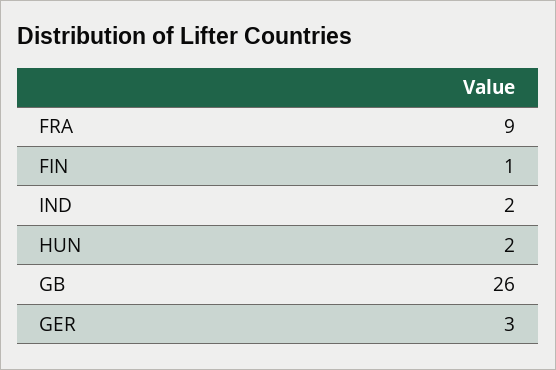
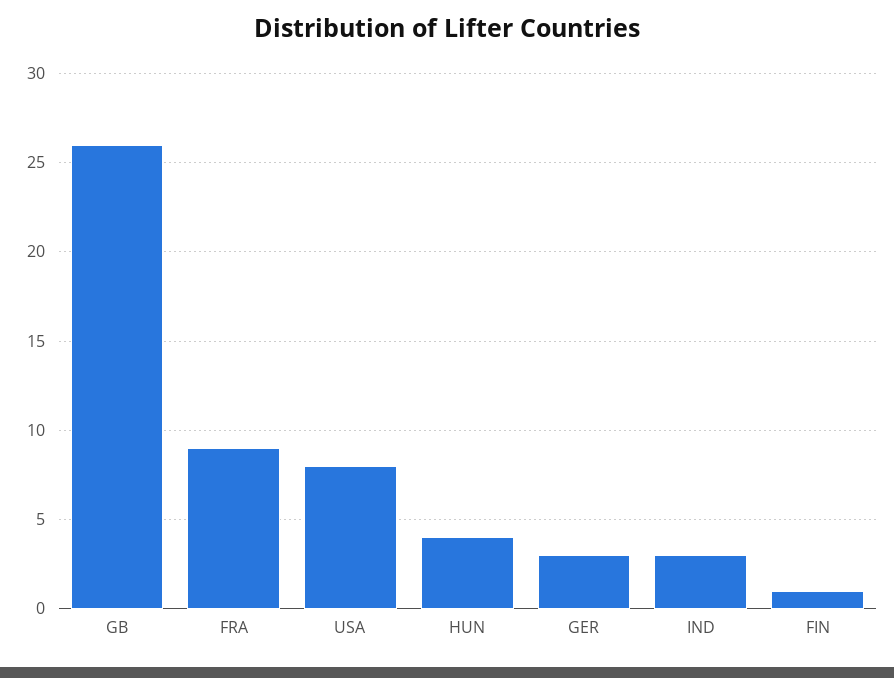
  {
    "FRA": 9,
    "FIN": 1,
-   "IND": 2,
+   "IND": 3,
-   "HUN": 2,
+   "HUN": 4,
    "GB": 26,
-   "GER": 3
+   "GER": 3,
+   "USA": 8
  }

